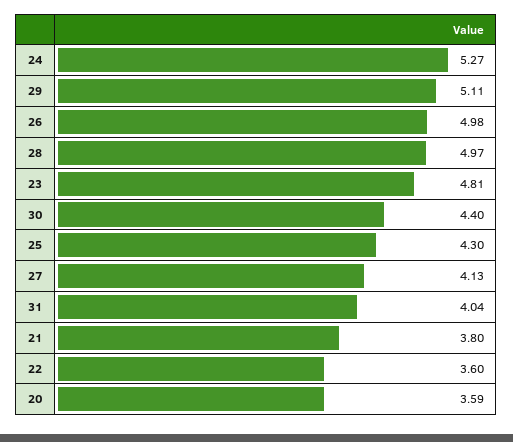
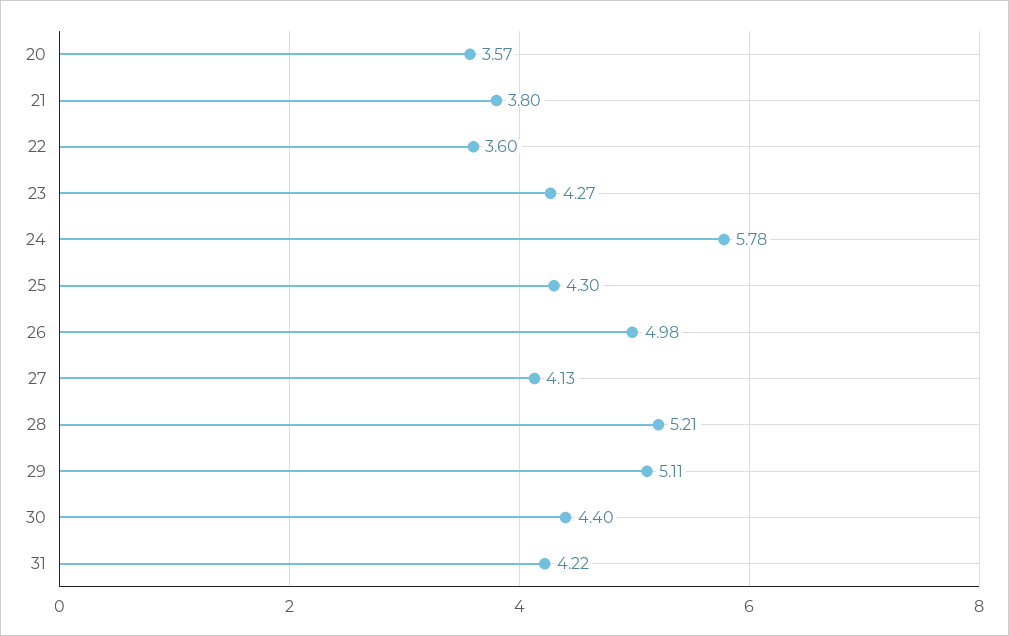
  {
-   "24": 5.27,
+   "24": 5.78,
    "29": 5.11,
    "26": 4.98,
-   "28": 4.97,
+   "28": 5.21,
-   "23": 4.81,
+   "23": 4.27,
    "30": 4.4,
    "25": 4.3,
    "27": 4.13,
-   "31": 4.04,
+   "31": 4.22,
    "21": 3.8,
    "22": 3.6,
-   "20": 3.59
+   "20": 3.57
  }

